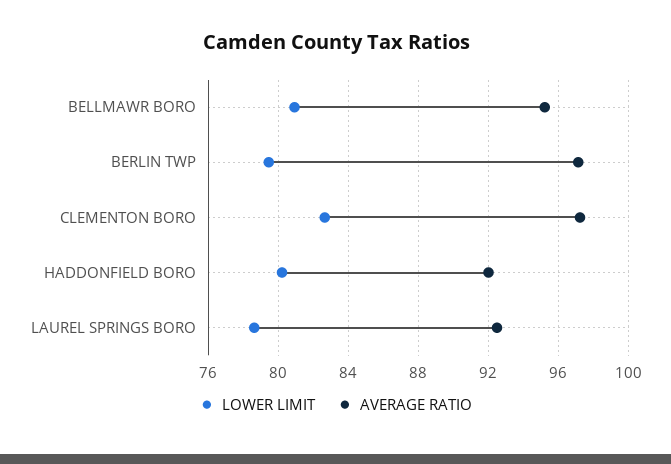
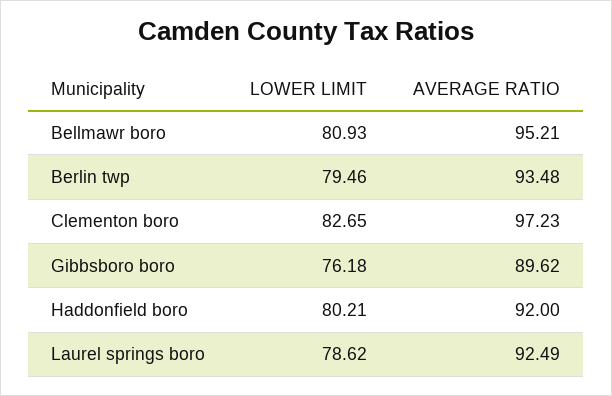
  {
    "LOWER LIMIT": {
      "BELLMAWR BORO": 80.93,
      "BERLIN TWP": 79.46,
      "CLEMENTON BORO": 82.65,
      "HADDONFIELD BORO": 80.21,
-     "LAUREL SPRINGS BORO": 78.62
+     "LAUREL SPRINGS BORO": 78.62,
+     "Gibbsboro boro": 76.18
    },
    "AVERAGE RATIO": {
      "BELLMAWR BORO": 95.21,
-     "BERLIN TWP": 97,
+     "BERLIN TWP": 93.48,
      "CLEMENTON BORO": 97.23,
      "HADDONFIELD BORO": 92,
-     "LAUREL SPRINGS BORO": 92.49
+     "LAUREL SPRINGS BORO": 92.49,
+     "Gibbsboro boro": 89.62
    }
  }

